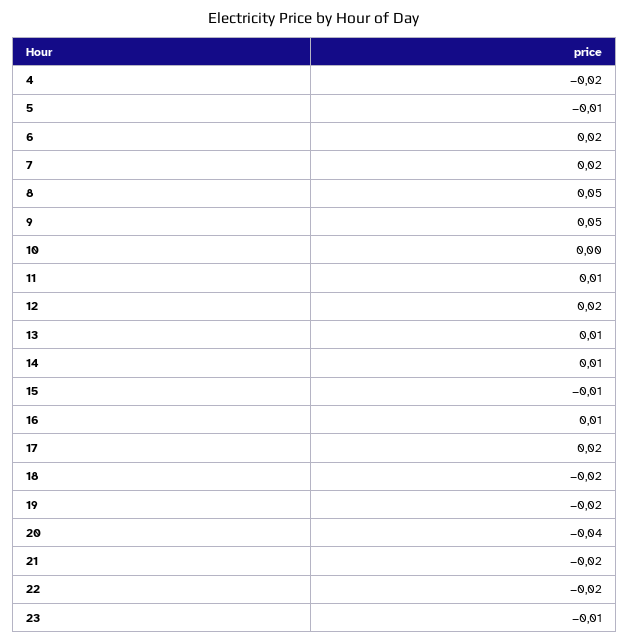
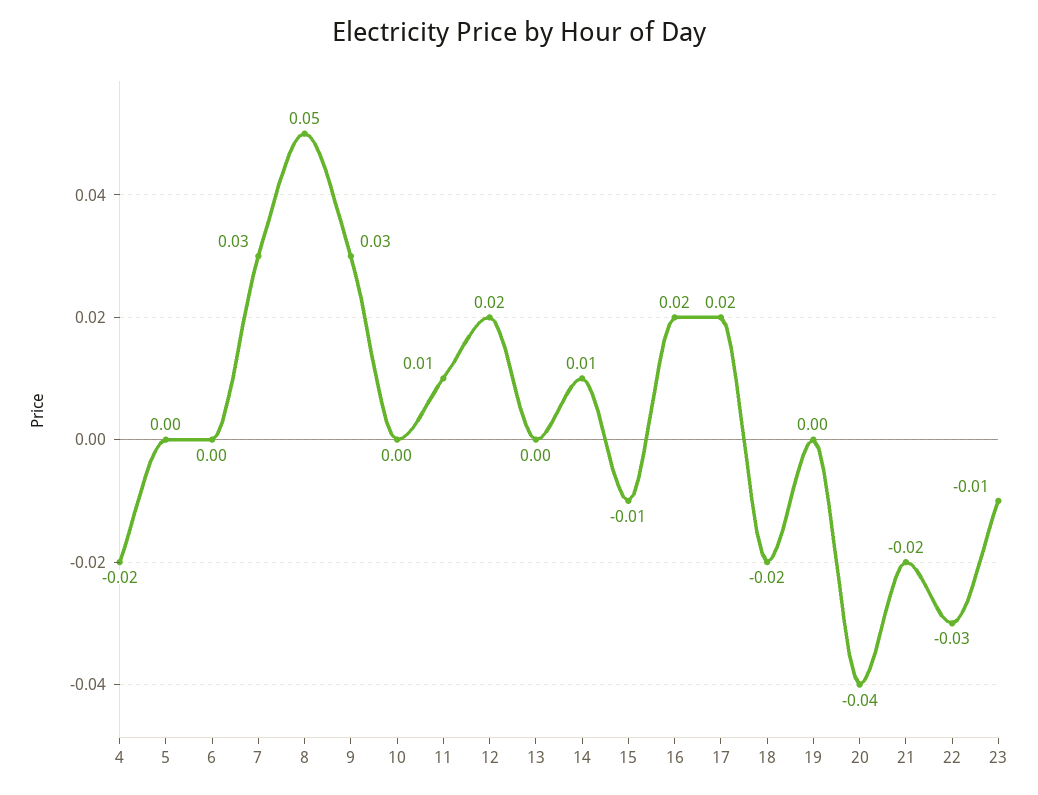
  {
    "4": -0.02,
-   "5": -0.01,
+   "5": 0,
-   "6": 0.02,
+   "6": 0,
-   "7": 0.02,
+   "7": 0.03,
    "8": 0.05,
-   "9": 0.05,
+   "9": 0.03,
    "10": 0,
    "11": 0.01,
    "12": 0.02,
-   "13": 0.01,
+   "13": 0,
    "14": 0.01,
    "15": -0.01,
-   "16": 0.01,
+   "16": 0.02,
    "17": 0.02,
    "18": -0.02,
-   "19": -0.02,
+   "19": 0,
    "20": -0.04,
    "21": -0.02,
-   "22": -0.02,
+   "22": -0.03,
    "23": -0.01
  }

